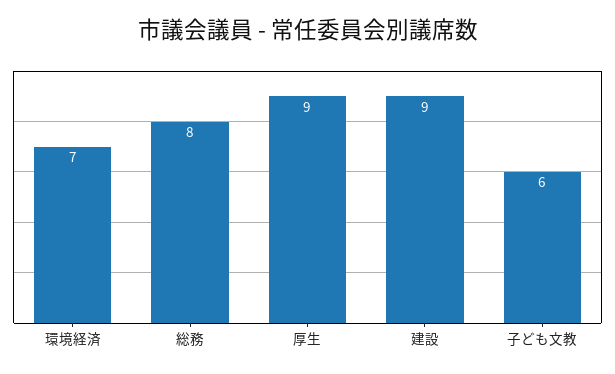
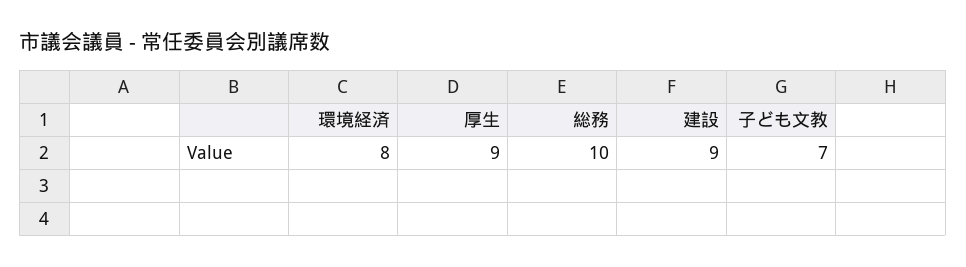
  {
-   "環境経済": 7,
+   "環境経済": 8,
-   "総務": 8,
+   "総務": 10,
    "厚生": 9,
    "建設": 9,
-   "子ども文教": 6
+   "子ども文教": 7
  }

